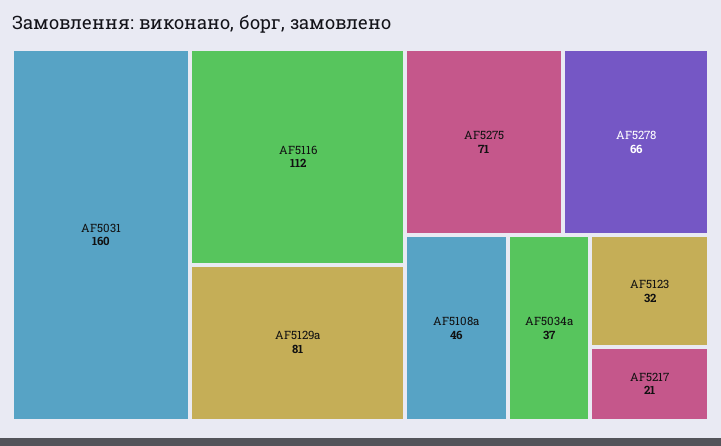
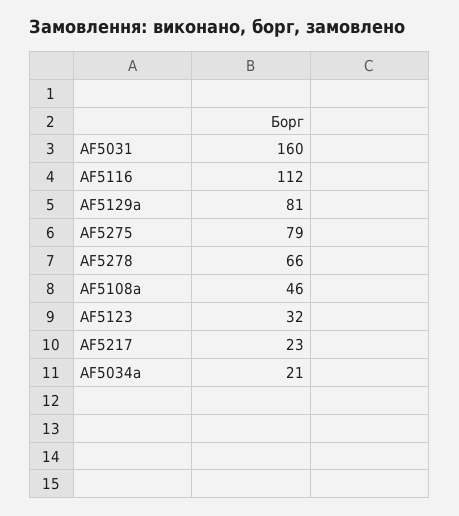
  {
    "AF5031": 160,
    "AF5116": 112,
    "AF5129a": 81,
-   "AF5275": 71,
+   "AF5275": 79,
    "AF5278": 66,
    "AF5108a": 46,
-   "AF5034a": 37,
+   "AF5034a": 21,
    "AF5123": 32,
-   "AF5217": 21
+   "AF5217": 23
  }

